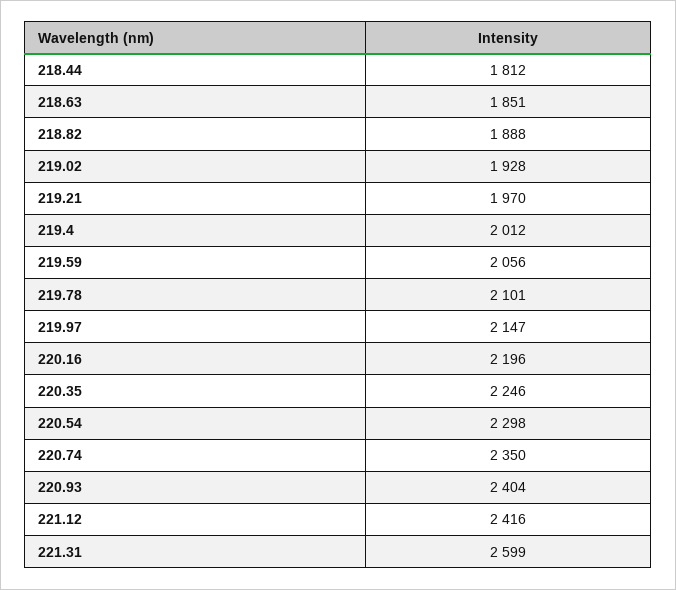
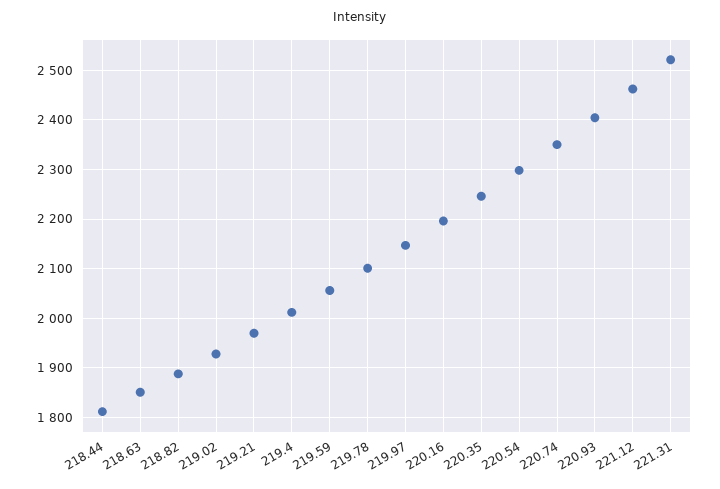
  {
    "218.44": 1812,
    "218.63": 1851,
    "218.82": 1888,
    "219.02": 1928,
    "219.21": 1970,
    "219.4": 2012,
    "219.59": 2056,
    "219.78": 2101,
    "219.97": 2147,
    "220.16": 2196,
    "220.35": 2246,
    "220.54": 2298,
    "220.74": 2350,
    "220.93": 2404,
-   "221.12": 2416,
+   "221.12": 2460,
-   "221.31": 2599
+   "221.31": 2520
  }

